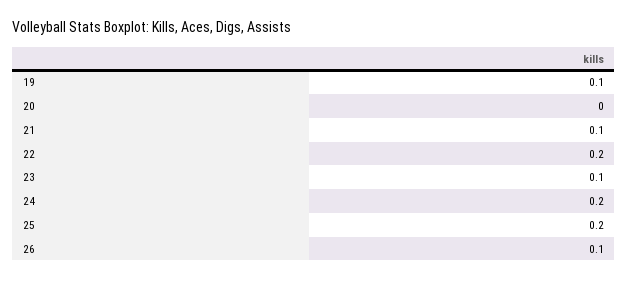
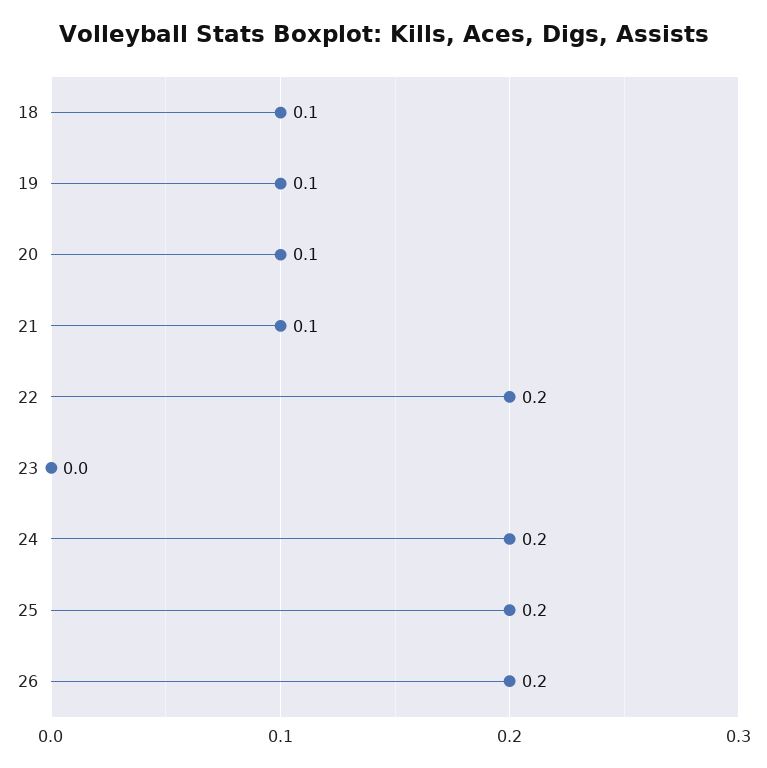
  {
    "19": 0.1,
-   "20": 0,
+   "20": 0.1,
    "21": 0.1,
    "22": 0.2,
-   "23": 0.1,
+   "23": 0,
    "24": 0.2,
    "25": 0.2,
-   "26": 0.1
+   "26": 0.2,
+   "18": 0.1
  }

